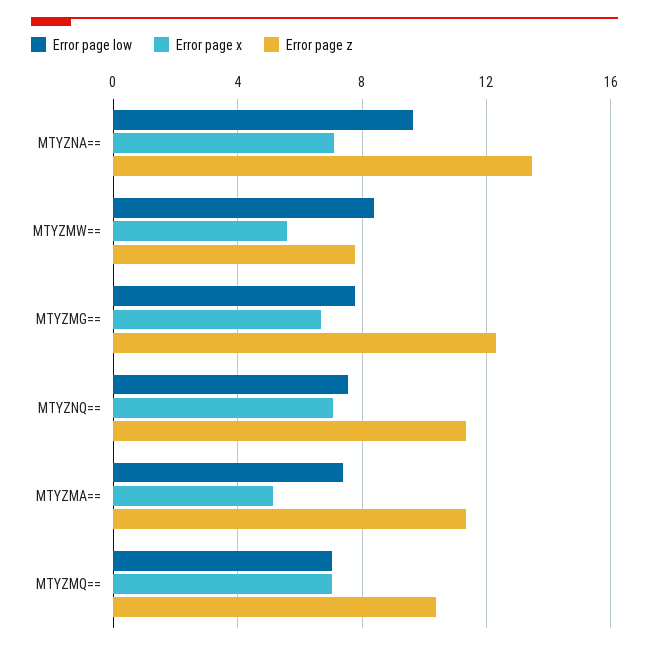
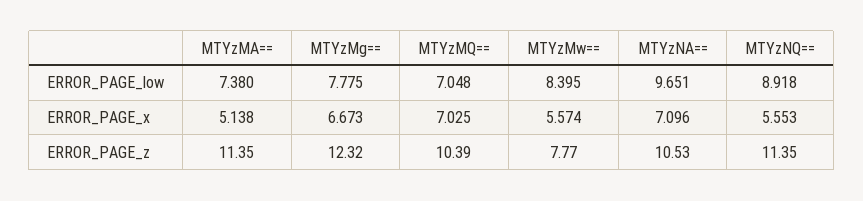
  {
    "Error page low": {
      "MTYZNA==": 9.651,
      "MTYZMW==": 8.395,
      "MTYZMG==": 7.775,
-     "MTYZNQ==": 7.5,
+     "MTYZNQ==": 8.918,
      "MTYZMA==": 7.38,
      "MTYZMQ==": 7.048
    },
    "Error page x": {
      "MTYZNA==": 7.096,
      "MTYZMW==": 5.574,
      "MTYZMG==": 6.673,
-     "MTYZNQ==": 7,
+     "MTYZNQ==": 5.553,
      "MTYZMA==": 5.138,
      "MTYZMQ==": 7.025
    },
    "Error page z": {
-     "MTYZNA==": 13.5,
+     "MTYZNA==": 10.53,
      "MTYZMW==": 7.77,
      "MTYZMG==": 12.32,
      "MTYZNQ==": 11.35,
      "MTYZMA==": 11.35,
      "MTYZMQ==": 10.39
    }
  }

